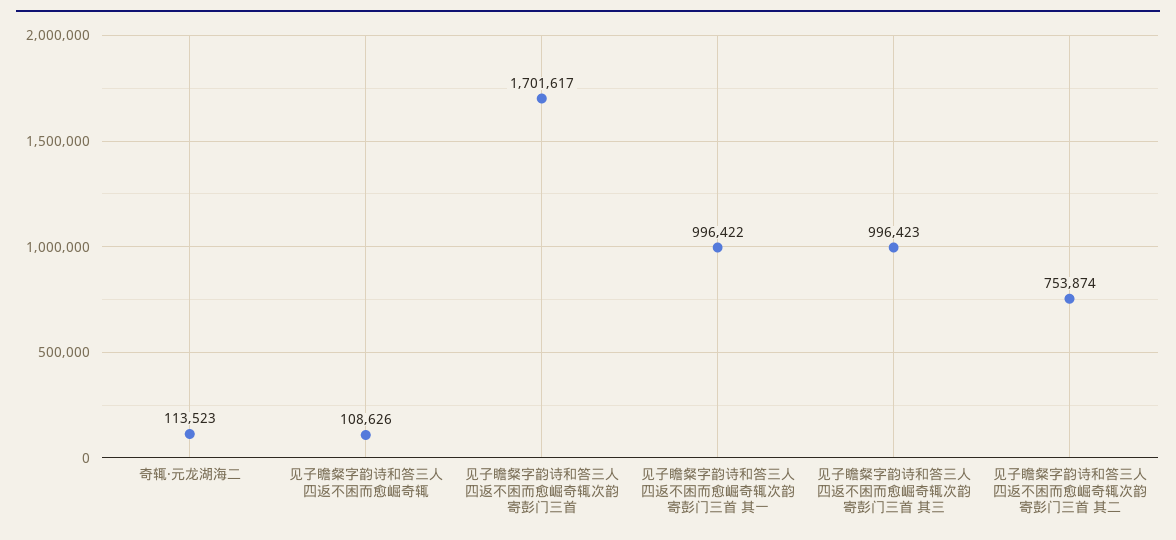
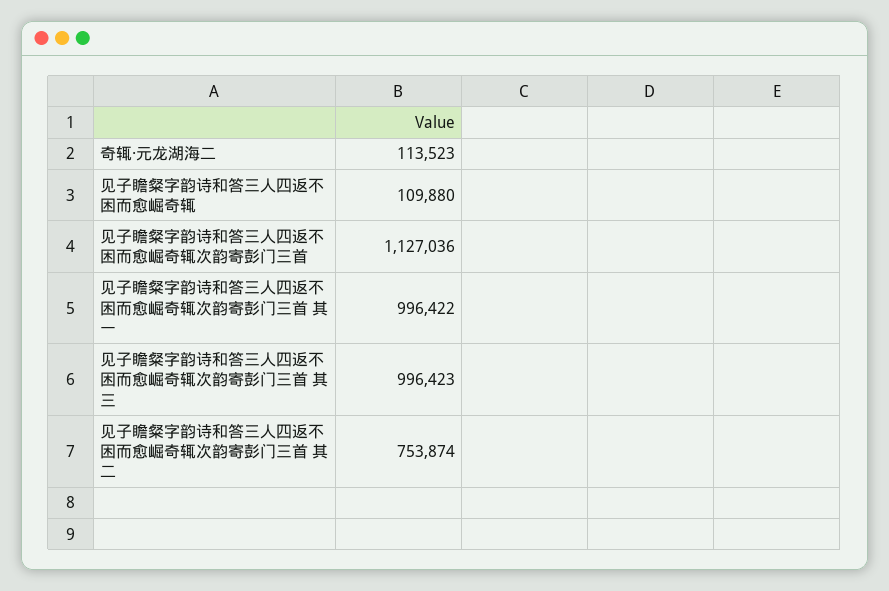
  {
    "奇辄·元龙湖海二": 113523,
-   "见子瞻粲字韵诗和答三人四返不困而愈崛奇辄": 108626,
+   "见子瞻粲字韵诗和答三人四返不困而愈崛奇辄": 109880,
-   "见子瞻粲字韵诗和答三人四返不困而愈崛奇辄次韵寄彭门三首": 1701617,
+   "见子瞻粲字韵诗和答三人四返不困而愈崛奇辄次韵寄彭门三首": 1127036,
    "见子瞻粲字韵诗和答三人四返不困而愈崛奇辄次韵寄彭门三首 其一": 996422,
    "见子瞻粲字韵诗和答三人四返不困而愈崛奇辄次韵寄彭门三首 其三": 996423,
    "见子瞻粲字韵诗和答三人四返不困而愈崛奇辄次韵寄彭门三首 其二": 753874
  }

